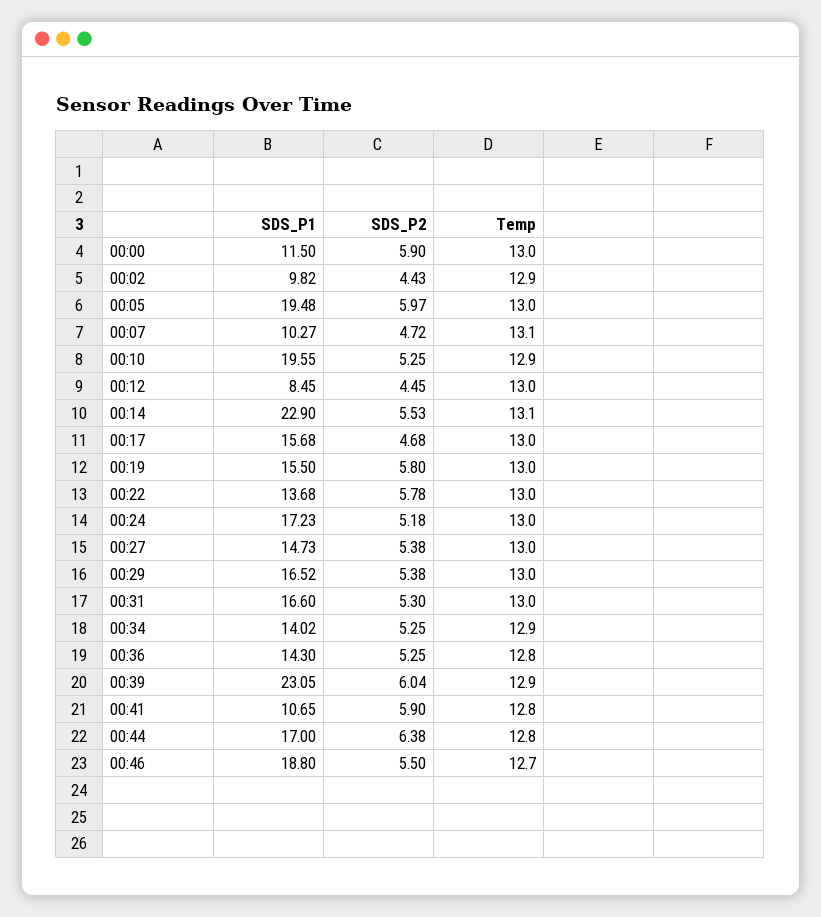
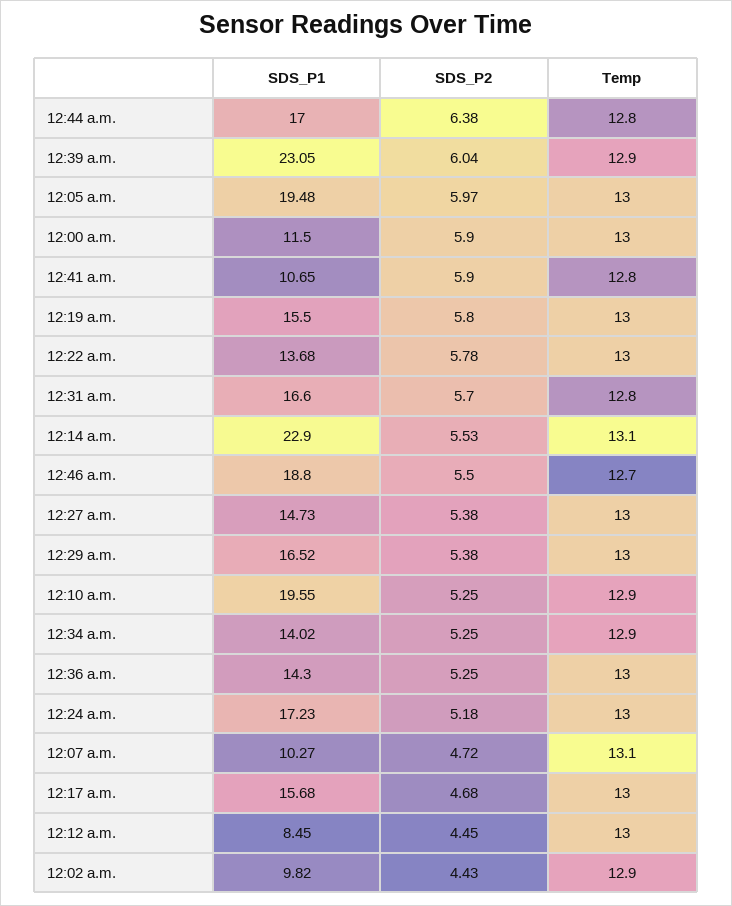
  {
    "SDS_P1": {
      "00:00": 11.5,
      "00:02": 9.82,
      "00:05": 19.48,
      "00:07": 10.27,
      "00:10": 19.55,
      "00:12": 8.45,
      "00:14": 22.9,
      "00:17": 15.68,
      "00:19": 15.5,
      "00:22": 13.68,
      "00:24": 17.23,
      "00:27": 14.73,
      "00:29": 16.52,
      "00:31": 16.6,
      "00:34": 14.02,
      "00:36": 14.3,
      "00:39": 23.05,
      "00:41": 10.65,
      "00:44": 17,
      "00:46": 18.8
    },
    "SDS_P2": {
      "00:00": 5.9,
      "00:02": 4.43,
      "00:05": 5.97,
      "00:07": 4.72,
      "00:10": 5.25,
      "00:12": 4.45,
      "00:14": 5.53,
      "00:17": 4.68,
      "00:19": 5.8,
      "00:22": 5.78,
      "00:24": 5.18,
      "00:27": 5.38,
      "00:29": 5.38,
-     "00:31": 5.3,
+     "00:31": 5.7,
      "00:34": 5.25,
      "00:36": 5.25,
      "00:39": 6.04,
      "00:41": 5.9,
      "00:44": 6.38,
      "00:46": 5.5
    },
    "Temp": {
      "00:00": 13,
      "00:02": 12.9,
      "00:05": 13,
      "00:07": 13.1,
      "00:10": 12.9,
      "00:12": 13,
      "00:14": 13.1,
      "00:17": 13,
      "00:19": 13,
      "00:22": 13,
      "00:24": 13,
      "00:27": 13,
      "00:29": 13,
-     "00:31": 13,
+     "00:31": 12.8,
      "00:34": 12.9,
-     "00:36": 12.8,
+     "00:36": 13,
      "00:39": 12.9,
      "00:41": 12.8,
      "00:44": 12.8,
      "00:46": 12.7
    }
  }

